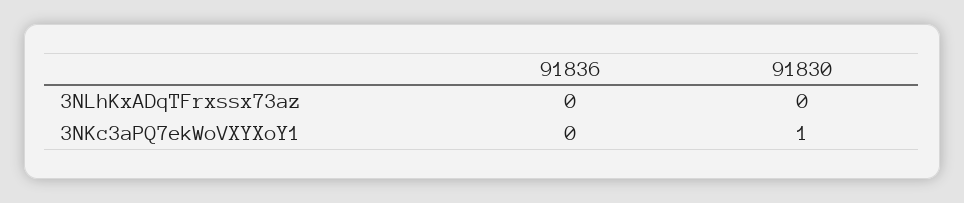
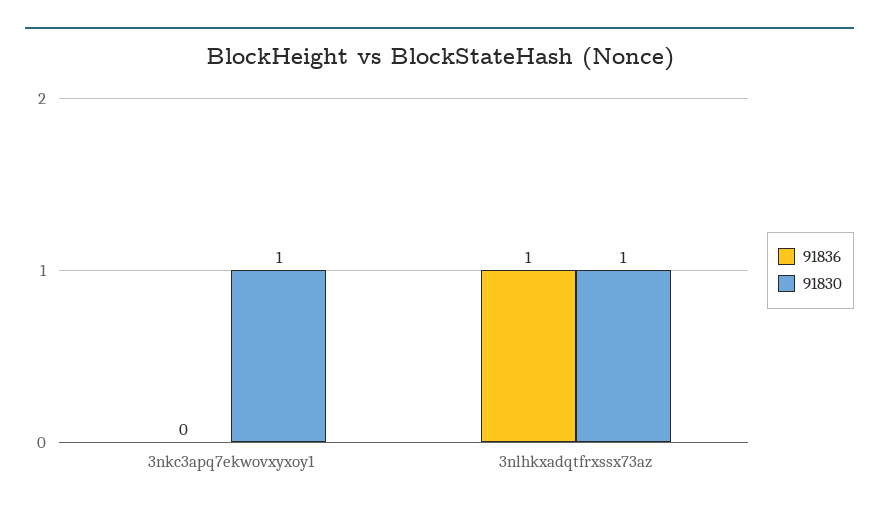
  {
    "91836": {
-     "3NLhKxADqTFrxssx73az": 0,
+     "3NLhKxADqTFrxssx73az": 1,
      "3NKc3aPQ7ekWoVXYXoY1": 0
    },
    "91830": {
-     "3NLhKxADqTFrxssx73az": 0,
+     "3NLhKxADqTFrxssx73az": 1,
      "3NKc3aPQ7ekWoVXYXoY1": 1
    }
  }

